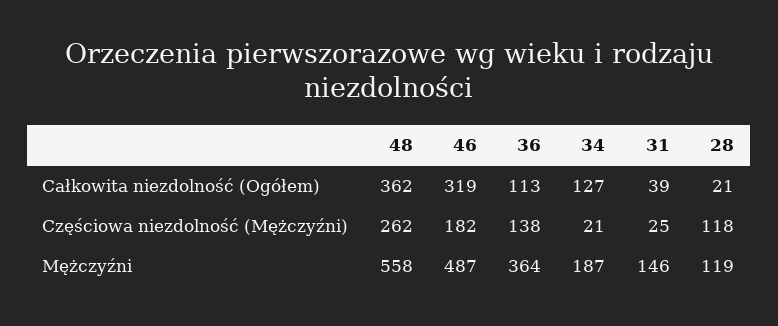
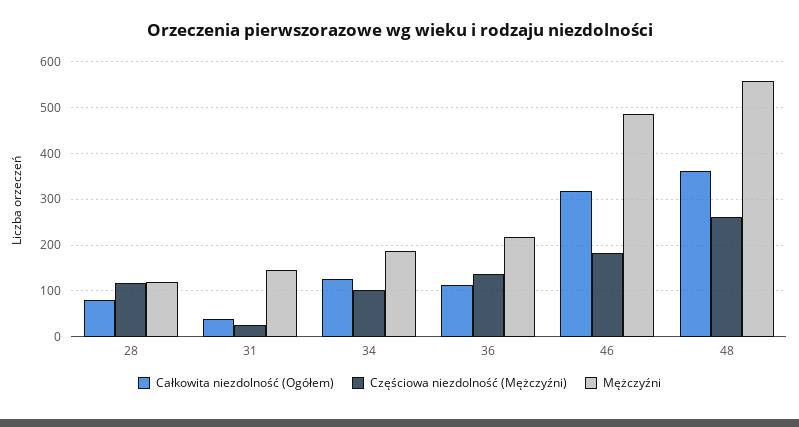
  {
    "Całkowita niezdolność (Ogółem)": {
      "48": 362,
      "46": 319,
      "36": 113,
      "34": 127,
      "31": 39,
-     "28": 21
+     "28": 80
    },
    "Częściowa niezdolność (Mężczyźni)": {
      "48": 262,
      "46": 182,
      "36": 138,
-     "34": 21,
+     "34": 100,
      "31": 25,
      "28": 118
    },
    "Mężczyźni": {
      "48": 558,
      "46": 487,
-     "36": 364,
+     "36": 220,
      "34": 187,
      "31": 146,
      "28": 119
    }
  }

